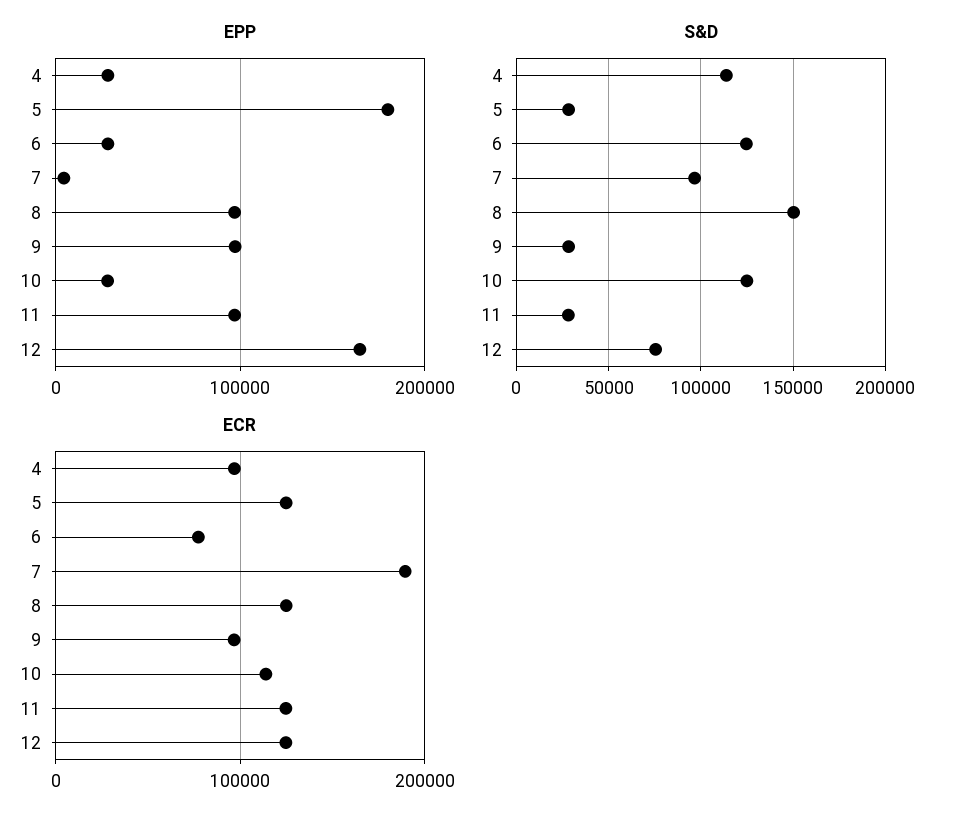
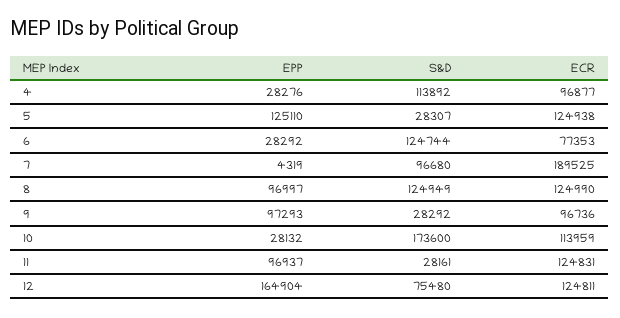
  {
    "EPP": {
      "4": 28276,
-     "5": 180000,
+     "5": 125110,
      "6": 28292,
      "7": 4319,
      "8": 96997,
      "9": 97293,
      "10": 28132,
      "11": 96937,
      "12": 164904
    },
    "S&D": {
      "4": 113892,
      "5": 28307,
      "6": 124744,
      "7": 96680,
-     "8": 150000,
+     "8": 124949,
      "9": 28292,
-     "10": 125000,
+     "10": 173600,
      "11": 28161,
      "12": 75480
    },
    "ECR": {
      "4": 96877,
      "5": 124938,
      "6": 77353,
      "7": 189525,
      "8": 124990,
      "9": 96736,
      "10": 113959,
      "11": 124831,
      "12": 124811
    }
  }

